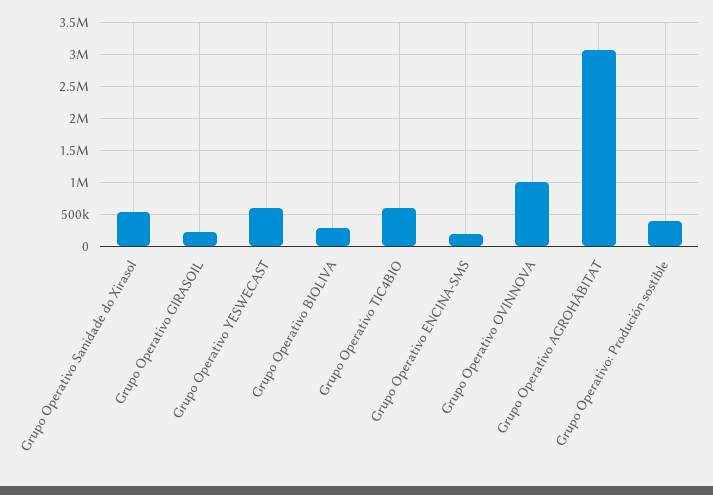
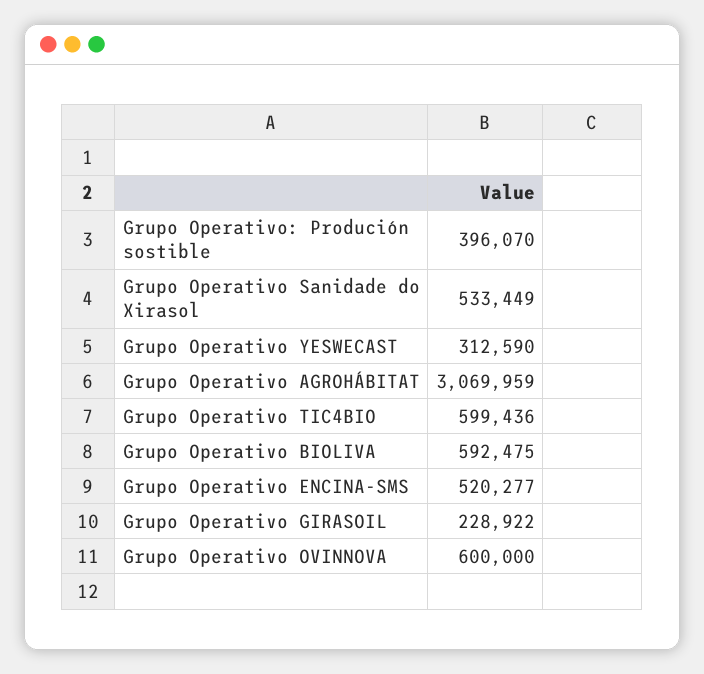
  {
    "Grupo Operativo Sanidade do Xirasol": 533449,
    "Grupo Operativo GIRASOIL": 228922,
-   "Grupo Operativo YESWECAST": 600000,
+   "Grupo Operativo YESWECAST": 312590,
-   "Grupo Operativo BIOLIVA": 300000,
+   "Grupo Operativo BIOLIVA": 592475,
    "Grupo Operativo TIC4BIO": 599436,
-   "Grupo Operativo ENCINA-SMS": 200000,
+   "Grupo Operativo ENCINA-SMS": 520277,
-   "Grupo Operativo OVINNOVA": 1000000,
+   "Grupo Operativo OVINNOVA": 600000,
    "Grupo Operativo AGROHÁBITAT": 3069959,
    "Grupo Operativo: Produción sostible": 396070
  }

